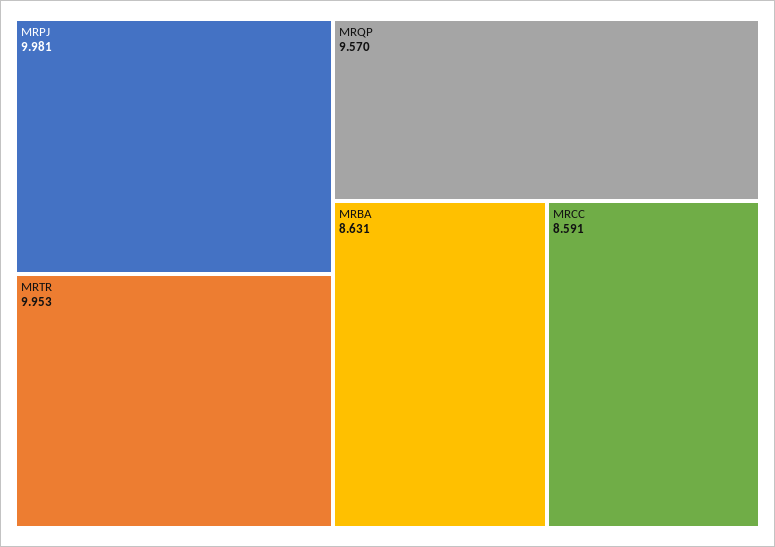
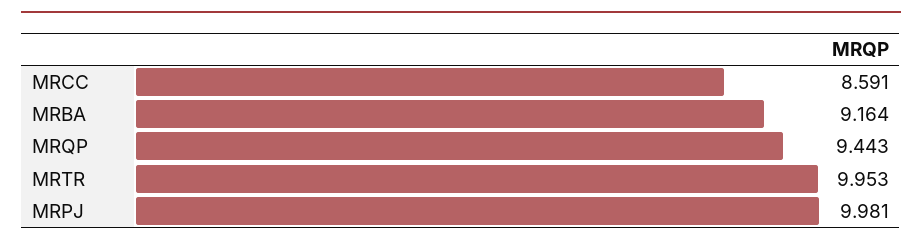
  {
    "MRPJ": 9.981,
    "MRTR": 9.953,
-   "MRQP": 9.57,
+   "MRQP": 9.443,
-   "MRBA": 8.631,
+   "MRBA": 9.164,
    "MRCC": 8.591
  }

